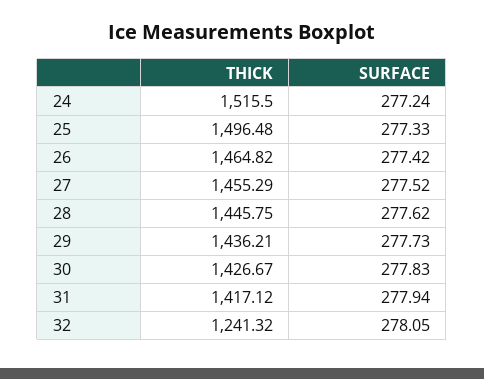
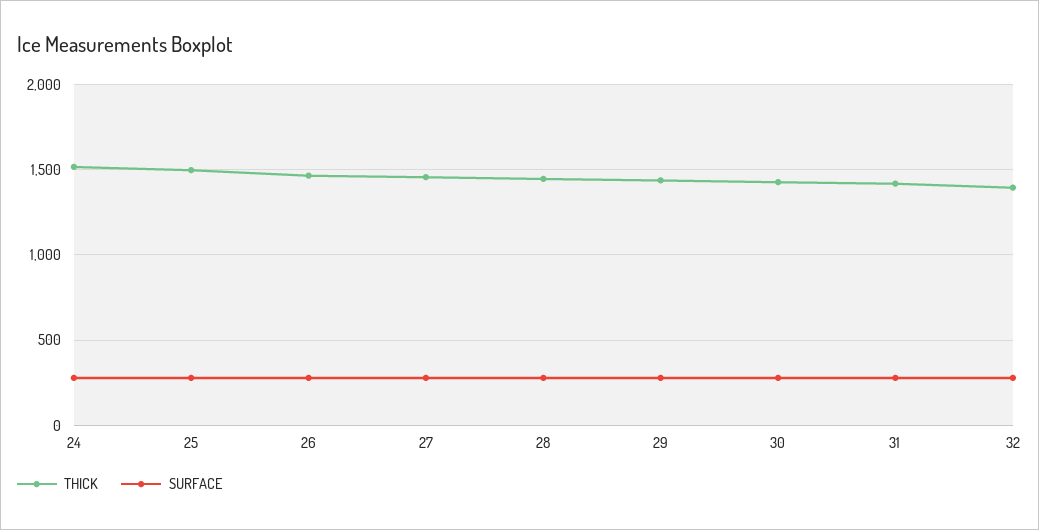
  {
    "THICK": {
      "24": 1515.5,
      "25": 1496.48,
      "26": 1464.82,
      "27": 1455.29,
      "28": 1445.75,
      "29": 1436.21,
      "30": 1426.67,
      "31": 1417.12,
-     "32": 1241.32
+     "32": 1400
    },
    "SURFACE": {
      "24": 277.24,
      "25": 277.33,
      "26": 277.42,
      "27": 277.52,
      "28": 277.62,
      "29": 277.73,
      "30": 277.83,
      "31": 277.94,
      "32": 278.05
    }
  }

